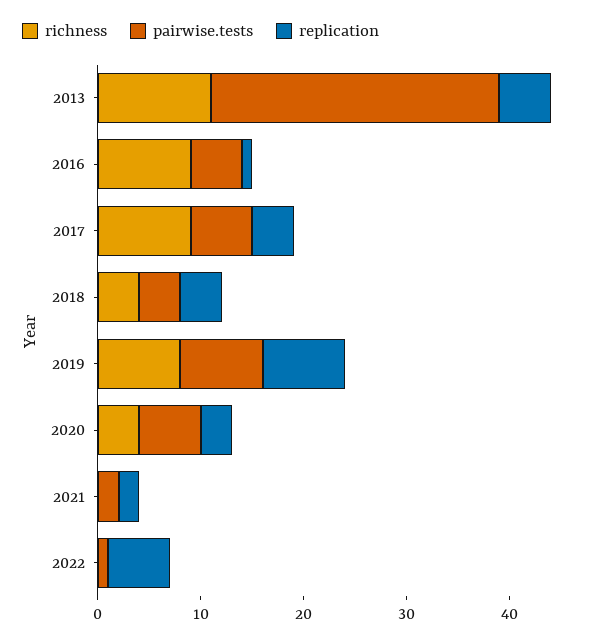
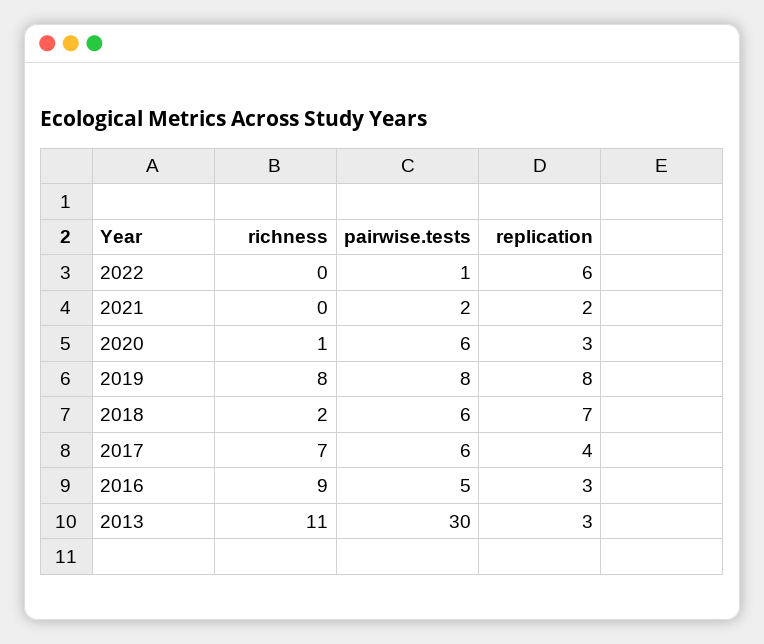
  {
    "richness": {
      "2013": 11,
      "2016": 9,
-     "2017": 9,
+     "2017": 7,
-     "2018": 4,
+     "2018": 2,
      "2019": 8,
-     "2020": 4,
+     "2020": 1,
      "2021": 0,
      "2022": 0
    },
    "pairwise.tests": {
-     "2013": 28,
+     "2013": 30,
      "2016": 5,
      "2017": 6,
-     "2018": 4,
+     "2018": 6,
      "2019": 8,
      "2020": 6,
      "2021": 2,
      "2022": 1
    },
    "replication": {
-     "2013": 5,
+     "2013": 3,
-     "2016": 1,
+     "2016": 3,
      "2017": 4,
-     "2018": 4,
+     "2018": 7,
      "2019": 8,
      "2020": 3,
      "2021": 2,
      "2022": 6
    }
  }

